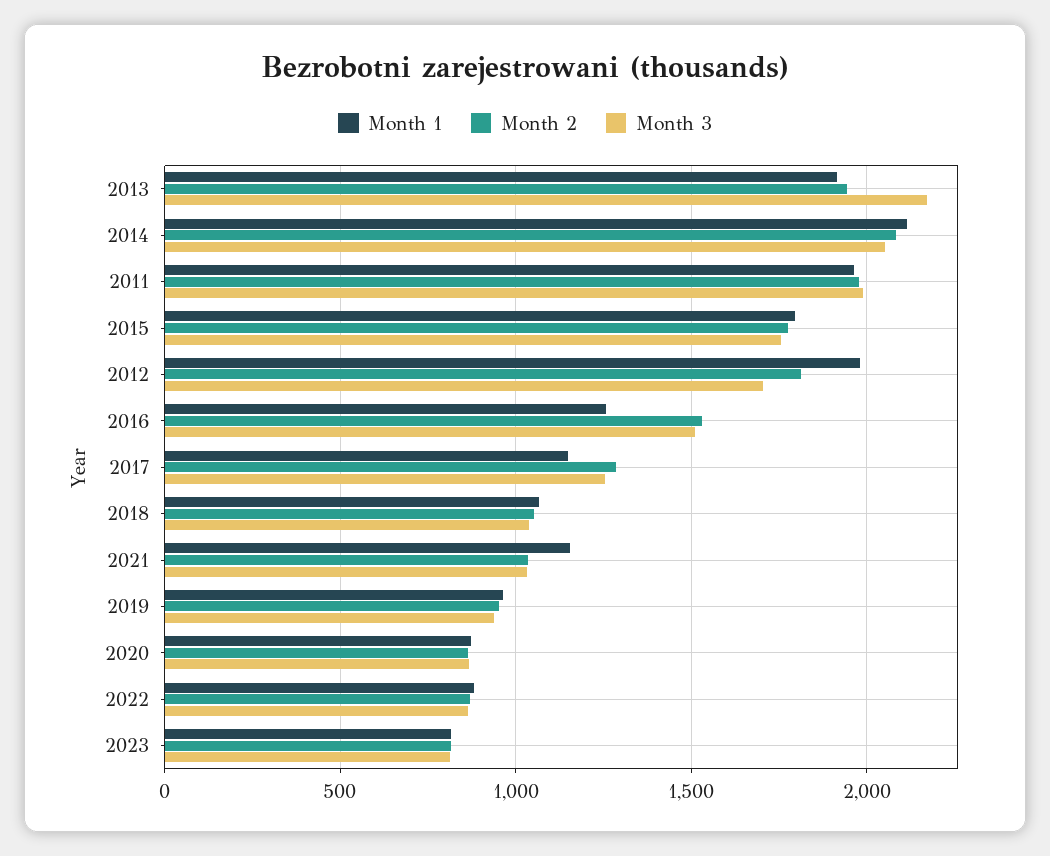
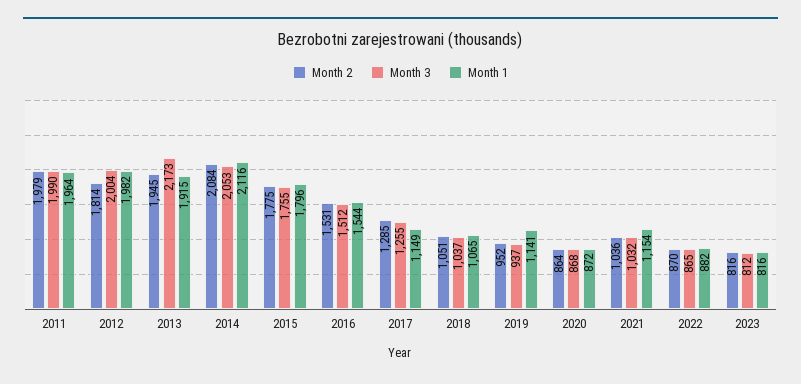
  {
    "Month 1": {
      "2013": 1915,
      "2014": 2116,
      "2011": 1964,
      "2015": 1796,
      "2012": 1982,
-     "2016": 1250,
+     "2016": 1544,
      "2017": 1149,
      "2018": 1065,
      "2021": 1154,
-     "2019": 950,
+     "2019": 1141,
      "2020": 872,
      "2022": 882,
      "2023": 816
    },
    "Month 2": {
      "2013": 1945,
      "2014": 2084,
      "2011": 1979,
      "2015": 1775,
      "2012": 1814,
      "2016": 1531,
      "2017": 1285,
      "2018": 1051,
      "2021": 1036,
      "2019": 952,
      "2020": 864,
      "2022": 870,
      "2023": 816
    },
    "Month 3": {
      "2013": 2173,
      "2014": 2053,
      "2011": 1990,
      "2015": 1755,
-     "2012": 1700,
+     "2012": 2004,
      "2016": 1512,
      "2017": 1255,
      "2018": 1037,
      "2021": 1032,
      "2019": 937,
      "2020": 868,
      "2022": 865,
      "2023": 812
    }
  }

